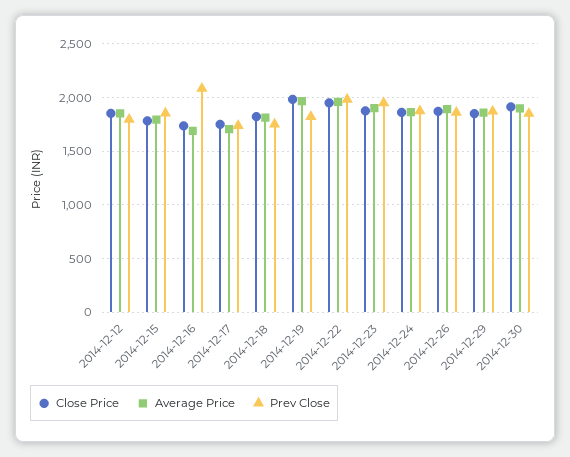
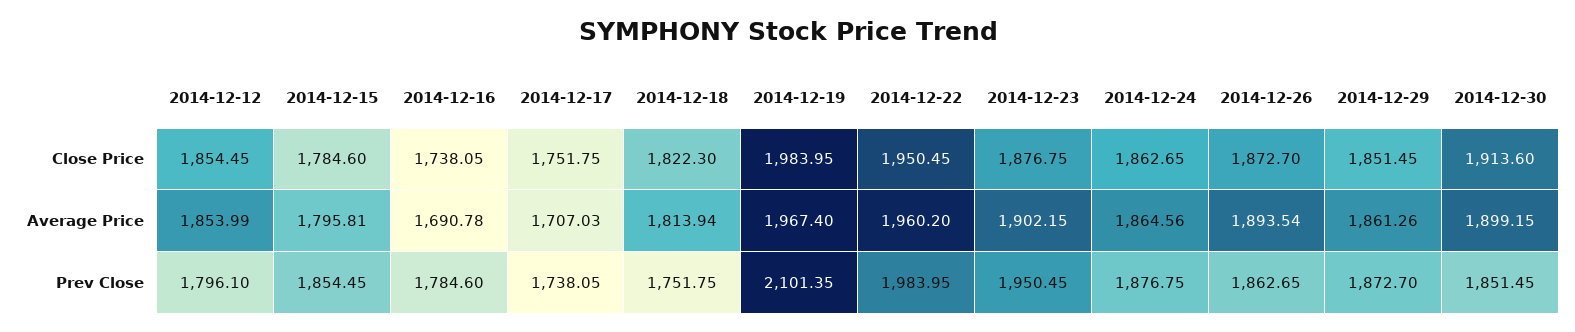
  {
    "Close Price": {
      "2014-12-12": 1854.45,
      "2014-12-15": 1784.6,
      "2014-12-16": 1738.05,
      "2014-12-17": 1751.75,
      "2014-12-18": 1822.3,
      "2014-12-19": 1983.95,
      "2014-12-22": 1950.45,
      "2014-12-23": 1876.75,
      "2014-12-24": 1862.65,
      "2014-12-26": 1872.7,
      "2014-12-29": 1851.45,
      "2014-12-30": 1913.6
    },
    "Average Price": {
      "2014-12-12": 1853.99,
      "2014-12-15": 1795.81,
      "2014-12-16": 1690.78,
      "2014-12-17": 1707.03,
      "2014-12-18": 1813.94,
      "2014-12-19": 1967.4,
      "2014-12-22": 1960.2,
      "2014-12-23": 1902.15,
      "2014-12-24": 1864.56,
      "2014-12-26": 1893.54,
      "2014-12-29": 1861.26,
      "2014-12-30": 1899.15
    },
    "Prev Close": {
      "2014-12-12": 1796.1,
      "2014-12-15": 1854.45,
-     "2014-12-16": 2100,
+     "2014-12-16": 1784.6,
      "2014-12-17": 1738.05,
      "2014-12-18": 1751.75,
-     "2014-12-19": 1800,
+     "2014-12-19": 2101.35,
      "2014-12-22": 1983.95,
      "2014-12-23": 1950.45,
      "2014-12-24": 1876.75,
      "2014-12-26": 1862.65,
      "2014-12-29": 1872.7,
      "2014-12-30": 1851.45
    }
  }

